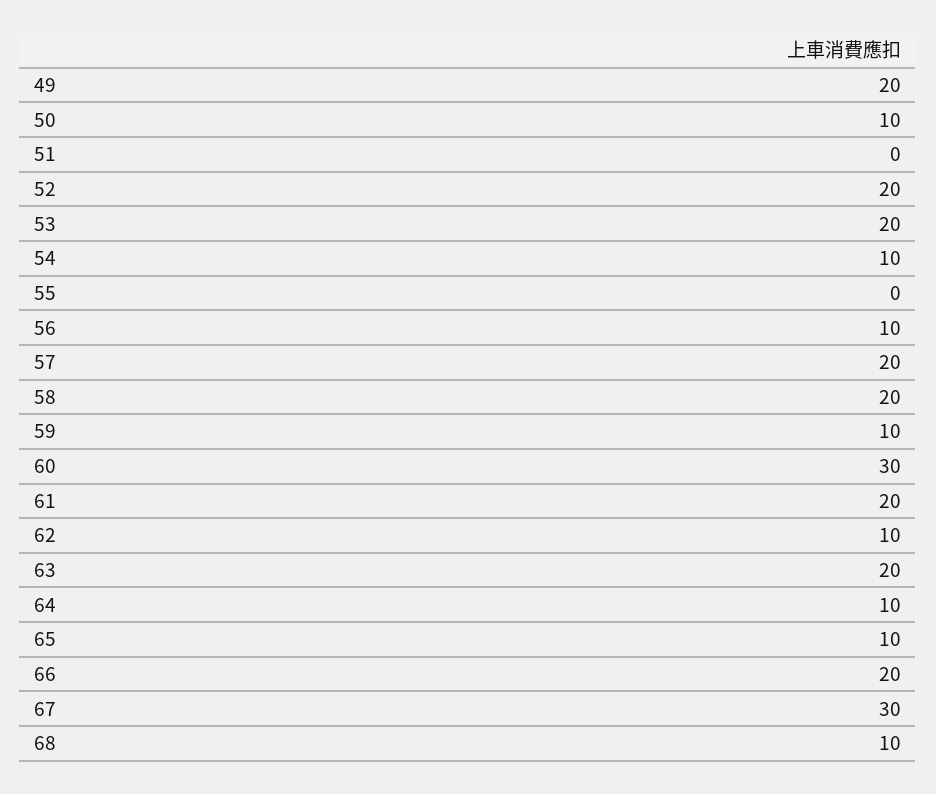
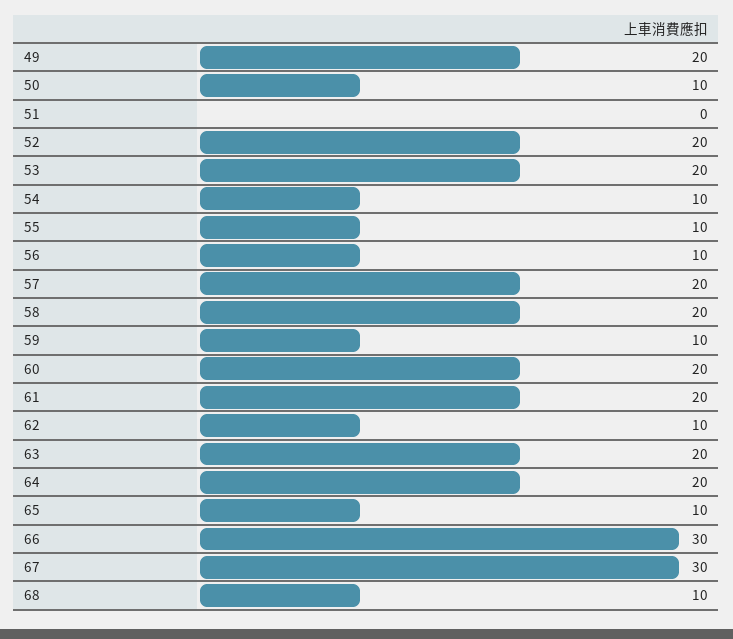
  {
    "49": 20,
    "50": 10,
    "51": 0,
    "52": 20,
    "53": 20,
    "54": 10,
-   "55": 0,
+   "55": 10,
    "56": 10,
    "57": 20,
    "58": 20,
    "59": 10,
-   "60": 30,
+   "60": 20,
    "61": 20,
    "62": 10,
    "63": 20,
-   "64": 10,
+   "64": 20,
    "65": 10,
-   "66": 20,
+   "66": 30,
    "67": 30,
    "68": 10
  }

